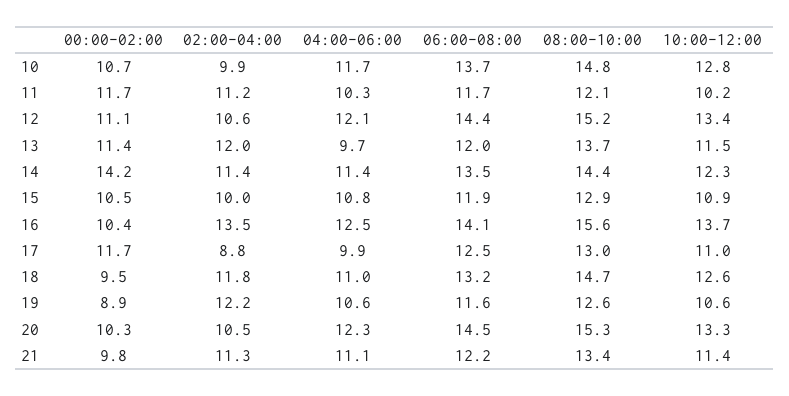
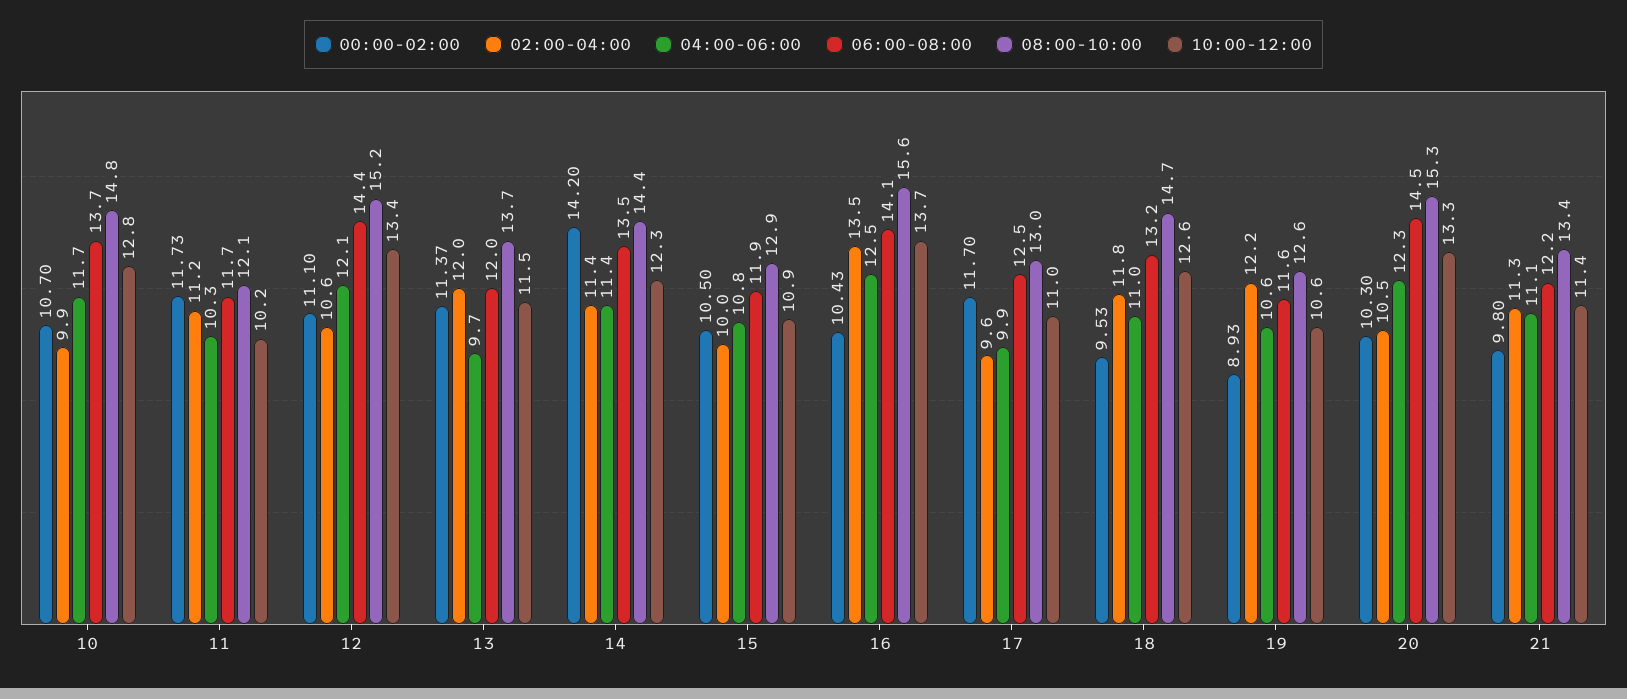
  {
    "00:00-02:00": {
      "10": 10.7,
      "11": 11.73,
      "12": 11.1,
      "13": 11.37,
      "14": 14.2,
      "15": 10.5,
      "16": 10.43,
      "17": 11.7,
      "18": 9.53,
      "19": 8.93,
      "20": 10.3,
      "21": 9.8
    },
    "02:00-04:00": {
      "10": 9.9,
      "11": 11.2,
      "12": 10.6,
      "13": 12,
      "14": 11.4,
      "15": 10,
      "16": 13.5,
-     "17": 8.8,
+     "17": 9.6,
      "18": 11.8,
      "19": 12.2,
      "20": 10.5,
      "21": 11.3
    },
    "04:00-06:00": {
      "10": 11.7,
      "11": 10.3,
      "12": 12.1,
      "13": 9.7,
      "14": 11.4,
      "15": 10.8,
      "16": 12.5,
      "17": 9.9,
      "18": 11,
      "19": 10.6,
      "20": 12.3,
      "21": 11.1
    },
    "06:00-08:00": {
      "10": 13.7,
      "11": 11.7,
      "12": 14.4,
      "13": 12,
      "14": 13.5,
      "15": 11.9,
      "16": 14.1,
      "17": 12.5,
      "18": 13.2,
      "19": 11.6,
      "20": 14.5,
      "21": 12.2
    },
    "08:00-10:00": {
      "10": 14.8,
      "11": 12.1,
      "12": 15.2,
      "13": 13.7,
      "14": 14.4,
      "15": 12.9,
      "16": 15.6,
      "17": 13,
      "18": 14.7,
      "19": 12.6,
      "20": 15.3,
      "21": 13.4
    },
    "10:00-12:00": {
      "10": 12.8,
      "11": 10.2,
      "12": 13.4,
      "13": 11.5,
      "14": 12.3,
      "15": 10.9,
      "16": 13.7,
      "17": 11,
      "18": 12.6,
      "19": 10.6,
      "20": 13.3,
      "21": 11.4
    }
  }

